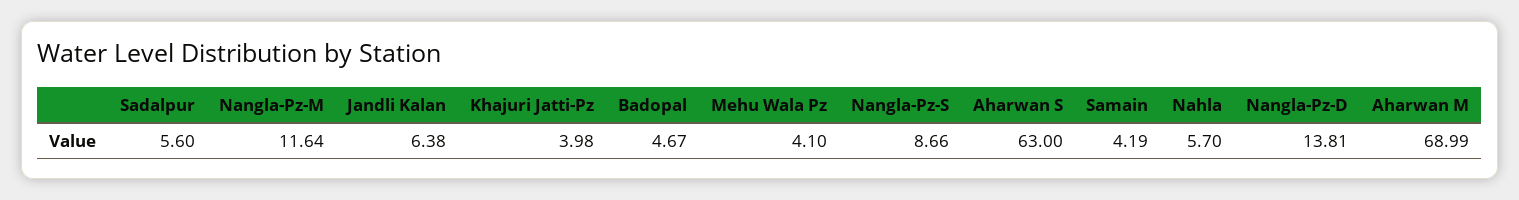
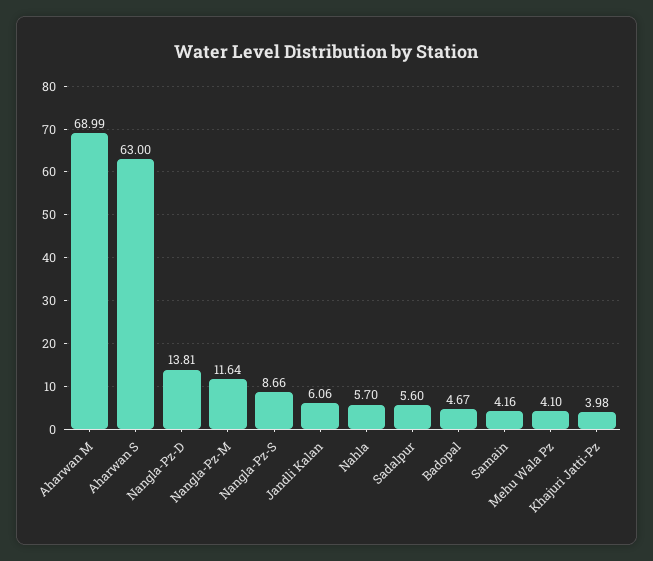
  {
    "Sadalpur": 5.6,
    "Nangla-Pz-M": 11.64,
-   "Jandli Kalan": 6.38,
+   "Jandli Kalan": 6.06,
    "Khajuri Jatti-Pz": 3.98,
    "Badopal": 4.67,
    "Mehu Wala Pz": 4.1,
    "Nangla-Pz-S": 8.66,
    "Aharwan S": 63,
-   "Samain": 4.19,
+   "Samain": 4.16,
    "Nahla": 5.7,
    "Nangla-Pz-D": 13.81,
    "Aharwan M": 68.99
  }

